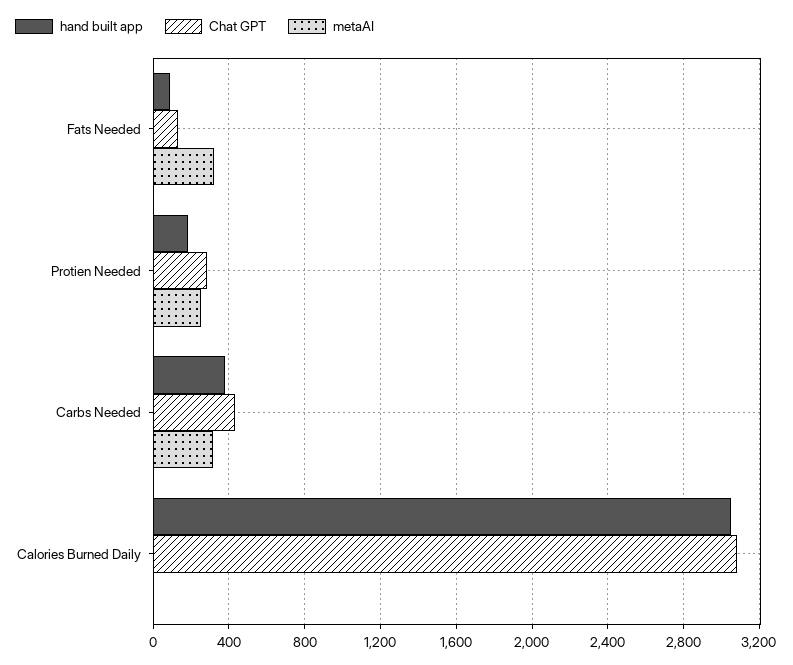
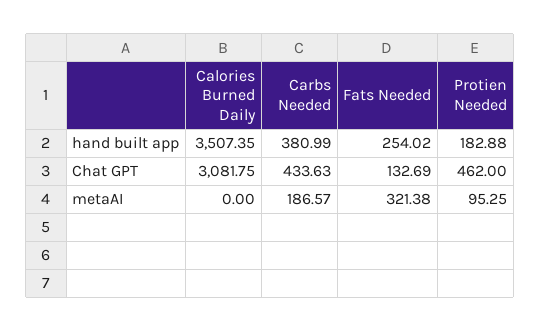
  {
    "hand built app": {
-     "Fats Needed": 100,
+     "Fats Needed": 254.02,
      "Protien Needed": 182.88,
      "Carbs Needed": 380.99,
-     "Calories Burned Daily": 3050
+     "Calories Burned Daily": 3507.35
    },
    "Chat GPT": {
      "Fats Needed": 132.69,
-     "Protien Needed": 300,
+     "Protien Needed": 462,
      "Carbs Needed": 433.63,
      "Calories Burned Daily": 3081.75
    },
    "metaAI": {
      "Fats Needed": 321.38,
-     "Protien Needed": 250,
+     "Protien Needed": 95.25,
-     "Carbs Needed": 300,
+     "Carbs Needed": 186.57,
      "Calories Burned Daily": 0
    }
  }

